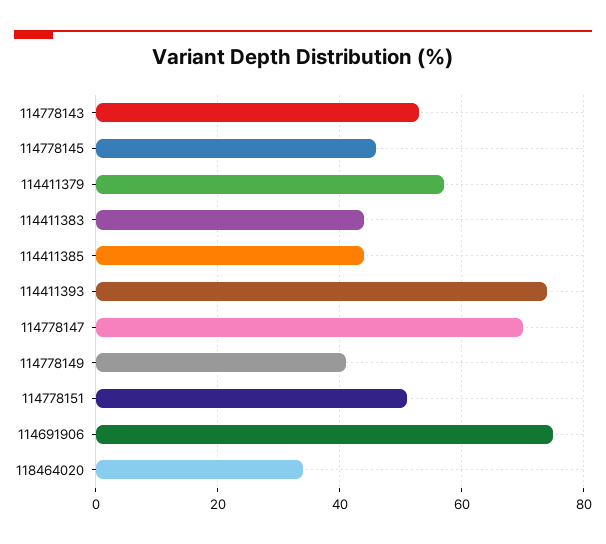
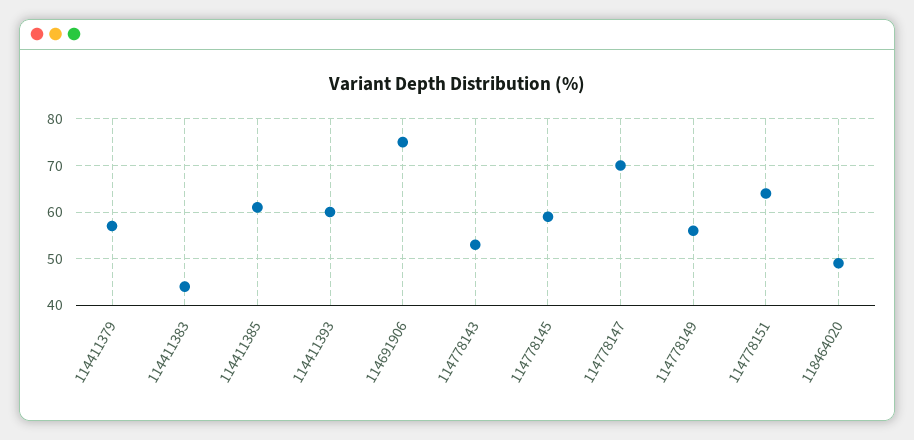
  {
    "114778143": 55,
-   "114778145": 45,
+   "114778145": 60,
    "114411379": 55,
    "114411383": 45,
-   "114411385": 45,
+   "114411385": 60,
-   "114411393": 75,
+   "114411393": 60,
    "114778147": 70,
-   "114778149": 40,
+   "114778149": 55,
-   "114778151": 50,
+   "114778151": 65,
    "114691906": 75,
-   "118464020": 35
+   "118464020": 50
  }

